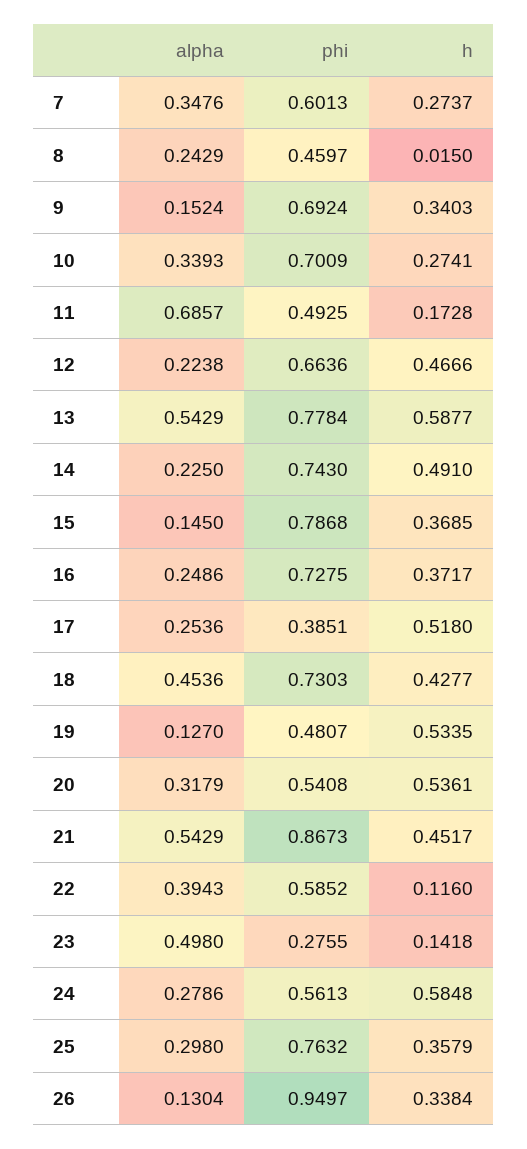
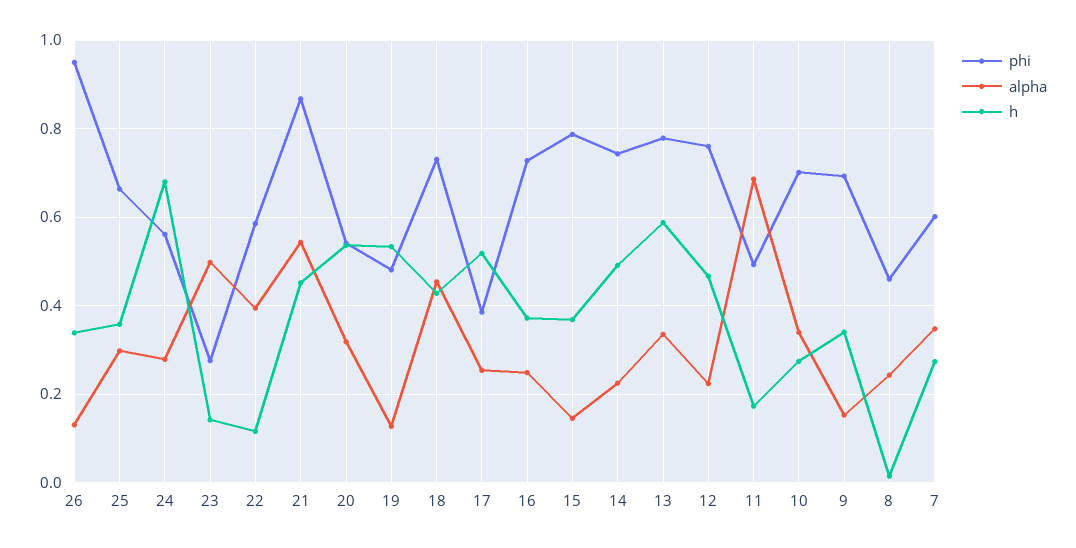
  {
    "alpha": {
      "7": 0.3476,
      "8": 0.2429,
      "9": 0.1524,
      "10": 0.3393,
      "11": 0.6857,
      "12": 0.2238,
-     "13": 0.5429,
+     "13": 0.34,
      "14": 0.225,
      "15": 0.145,
      "16": 0.2486,
      "17": 0.2536,
      "18": 0.4536,
      "19": 0.127,
      "20": 0.3179,
      "21": 0.5429,
      "22": 0.3943,
      "23": 0.498,
      "24": 0.2786,
      "25": 0.298,
      "26": 0.1304
    },
    "phi": {
      "7": 0.6013,
      "8": 0.4597,
      "9": 0.6924,
      "10": 0.7009,
      "11": 0.4925,
-     "12": 0.6636,
+     "12": 0.76,
      "13": 0.7784,
      "14": 0.743,
      "15": 0.7868,
      "16": 0.7275,
      "17": 0.3851,
      "18": 0.7303,
      "19": 0.4807,
      "20": 0.5408,
      "21": 0.8673,
      "22": 0.5852,
      "23": 0.2755,
      "24": 0.5613,
-     "25": 0.7632,
+     "25": 0.66,
      "26": 0.9497
    },
    "h": {
      "7": 0.2737,
      "8": 0.015,
      "9": 0.3403,
      "10": 0.2741,
      "11": 0.1728,
      "12": 0.4666,
      "13": 0.5877,
      "14": 0.491,
      "15": 0.3685,
      "16": 0.3717,
      "17": 0.518,
      "18": 0.4277,
      "19": 0.5335,
      "20": 0.5361,
      "21": 0.4517,
      "22": 0.116,
      "23": 0.1418,
-     "24": 0.5848,
+     "24": 0.68,
      "25": 0.3579,
      "26": 0.3384
    }
  }

